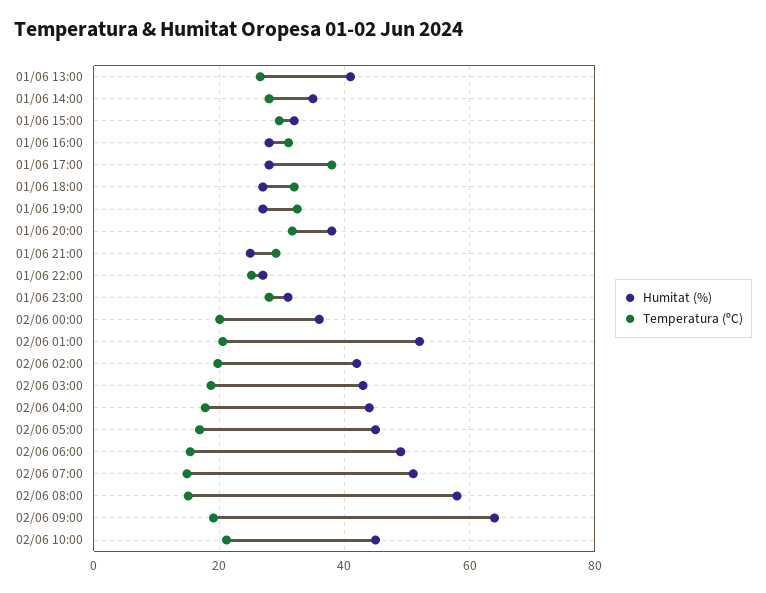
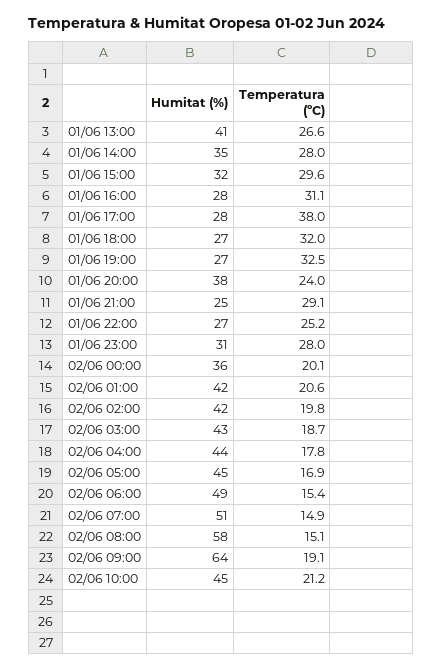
  {
    "Humitat (%)": {
      "01/06 13:00": 41,
      "01/06 14:00": 35,
      "01/06 15:00": 32,
      "01/06 16:00": 28,
      "01/06 17:00": 28,
      "01/06 18:00": 27,
      "01/06 19:00": 27,
      "01/06 20:00": 38,
      "01/06 21:00": 25,
      "01/06 22:00": 27,
      "01/06 23:00": 31,
      "02/06 00:00": 36,
-     "02/06 01:00": 52,
+     "02/06 01:00": 42,
      "02/06 02:00": 42,
      "02/06 03:00": 43,
      "02/06 04:00": 44,
      "02/06 05:00": 45,
      "02/06 06:00": 49,
      "02/06 07:00": 51,
      "02/06 08:00": 58,
      "02/06 09:00": 64,
      "02/06 10:00": 45
    },
    "Temperatura (ºC)": {
      "01/06 13:00": 26.6,
      "01/06 14:00": 28,
      "01/06 15:00": 29.6,
      "01/06 16:00": 31.1,
      "01/06 17:00": 38,
      "01/06 18:00": 32,
      "01/06 19:00": 32.5,
-     "01/06 20:00": 32,
+     "01/06 20:00": 24,
      "01/06 21:00": 29.1,
      "01/06 22:00": 25.2,
      "01/06 23:00": 28,
      "02/06 00:00": 20.1,
      "02/06 01:00": 20.6,
      "02/06 02:00": 19.8,
      "02/06 03:00": 18.7,
      "02/06 04:00": 17.8,
      "02/06 05:00": 16.9,
      "02/06 06:00": 15.4,
      "02/06 07:00": 14.9,
      "02/06 08:00": 15.1,
      "02/06 09:00": 19.1,
      "02/06 10:00": 21.2
    }
  }

